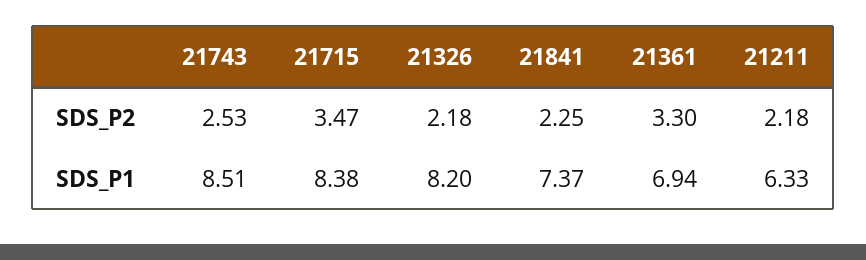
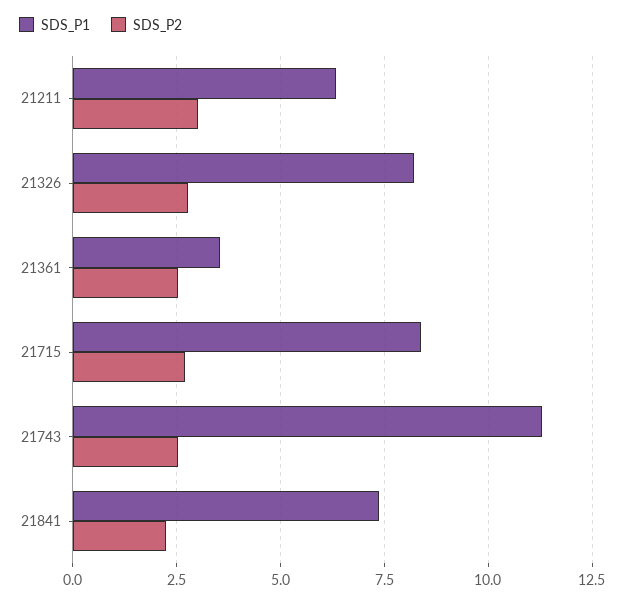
  {
    "SDS_P2": {
      "21743": 2.53,
-     "21715": 3.47,
+     "21715": 2.75,
-     "21326": 2.18,
+     "21326": 2.75,
      "21841": 2.25,
-     "21361": 3.3,
+     "21361": 2.5,
-     "21211": 2.18
+     "21211": 3
    },
    "SDS_P1": {
-     "21743": 8.51,
+     "21743": 11.25,
      "21715": 8.38,
      "21326": 8.2,
      "21841": 7.37,
-     "21361": 6.94,
+     "21361": 3.5,
      "21211": 6.33
    }
  }

